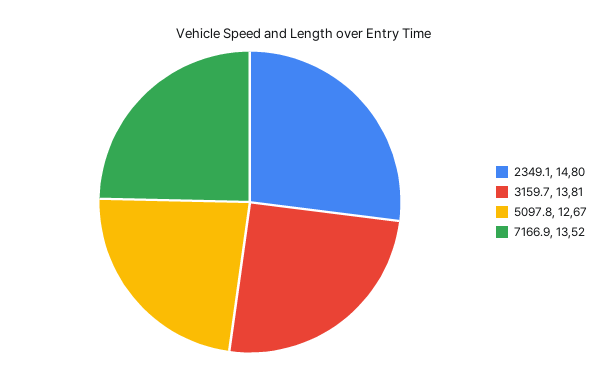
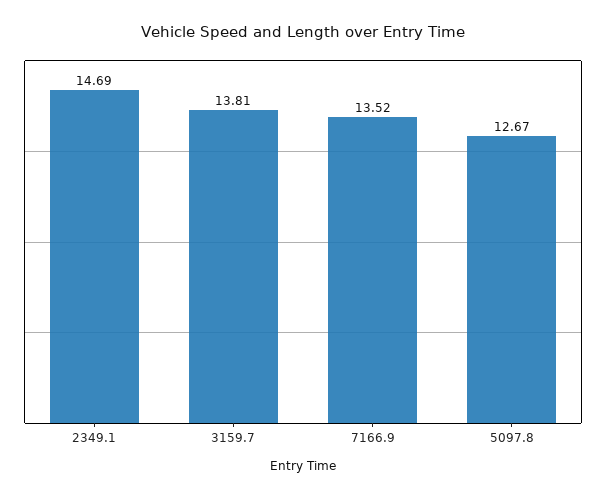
  {
-   "2349.1": 14.8,
+   "2349.1": 14.69,
    "3159.7": 13.81,
    "5097.8": 12.67,
    "7166.9": 13.52
  }

